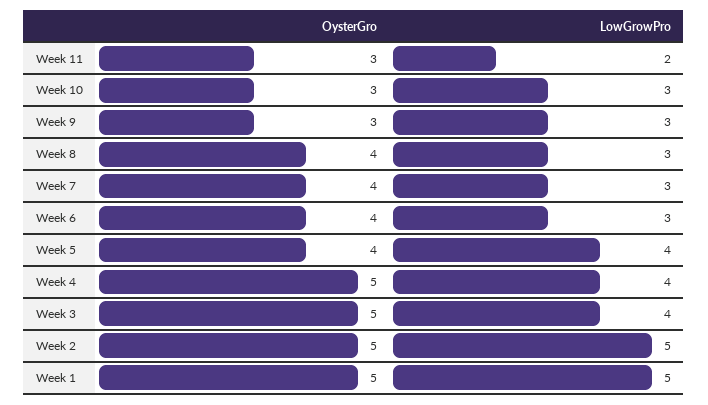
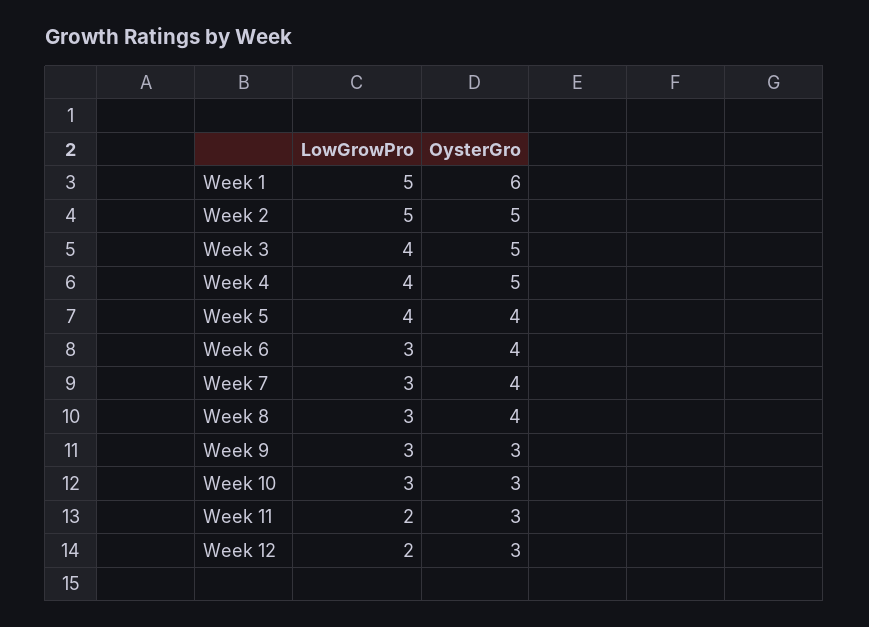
  {
    "OysterGro": {
      "Week 11": 3,
      "Week 10": 3,
      "Week 9": 3,
      "Week 8": 4,
      "Week 7": 4,
      "Week 6": 4,
      "Week 5": 4,
      "Week 4": 5,
      "Week 3": 5,
      "Week 2": 5,
-     "Week 1": 5
+     "Week 1": 6,
+     "Week 12": 3
    },
    "LowGrowPro": {
      "Week 11": 2,
      "Week 10": 3,
      "Week 9": 3,
      "Week 8": 3,
      "Week 7": 3,
      "Week 6": 3,
      "Week 5": 4,
      "Week 4": 4,
      "Week 3": 4,
      "Week 2": 5,
-     "Week 1": 5
+     "Week 1": 5,
+     "Week 12": 2
    }
  }

